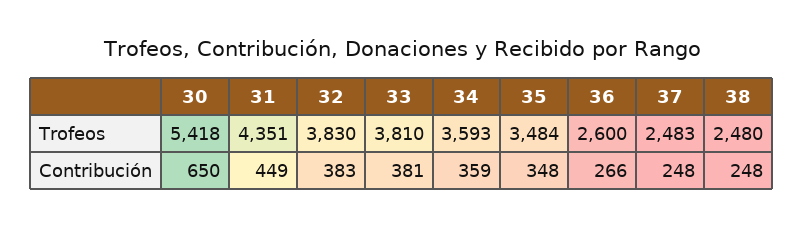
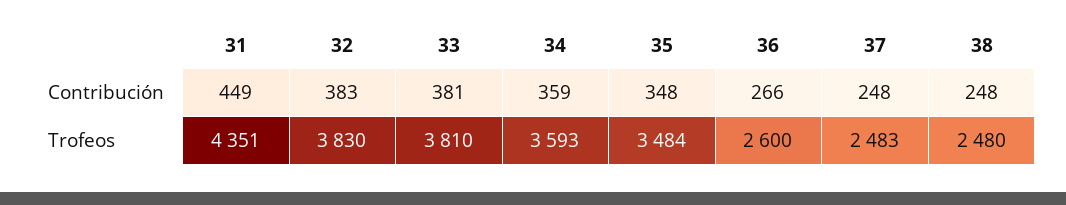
  {
-   "30": {
-     "Trofeos": 5418,
-     "Contribución": 650
-   },
    "31": {
      "Trofeos": 4351,
      "Contribución": 449
    },
    "32": {
      "Trofeos": 3830,
      "Contribución": 383
    },
    "33": {
      "Trofeos": 3810,
      "Contribución": 381
    },
    "34": {
      "Trofeos": 3593,
      "Contribución": 359
    },
    "35": {
      "Trofeos": 3484,
      "Contribución": 348
    },
    "36": {
      "Trofeos": 2600,
      "Contribución": 266
    },
    "37": {
      "Trofeos": 2483,
      "Contribución": 248
    },
    "38": {
      "Trofeos": 2480,
      "Contribución": 248
    }
  }

